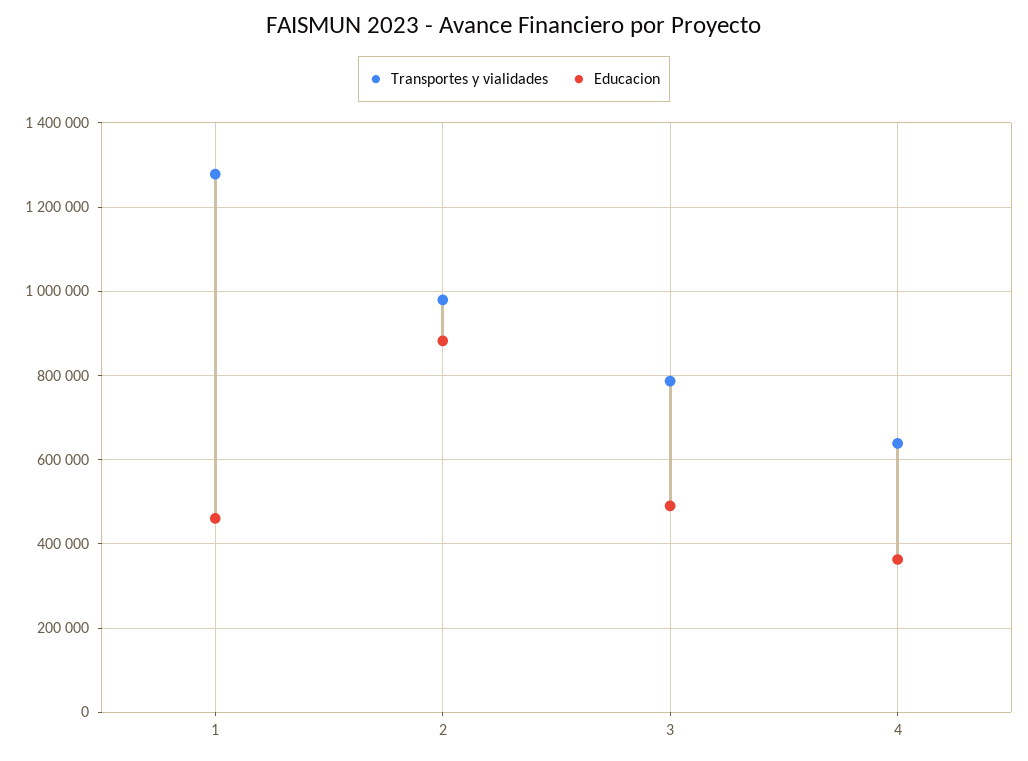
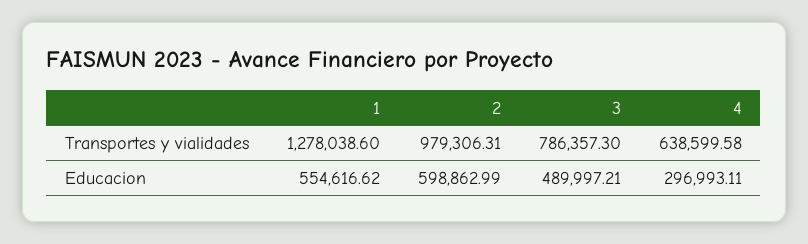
  {
    "Transportes y vialidades": {
      "1": 1278038.6,
      "2": 979306.31,
      "3": 786357.3,
      "4": 638599.58
    },
    "Educacion": {
-     "1": 460000,
+     "1": 554616.62,
-     "2": 880000,
+     "2": 598862.99,
      "3": 489997.21,
-     "4": 360000
+     "4": 296993.11
    }
  }

